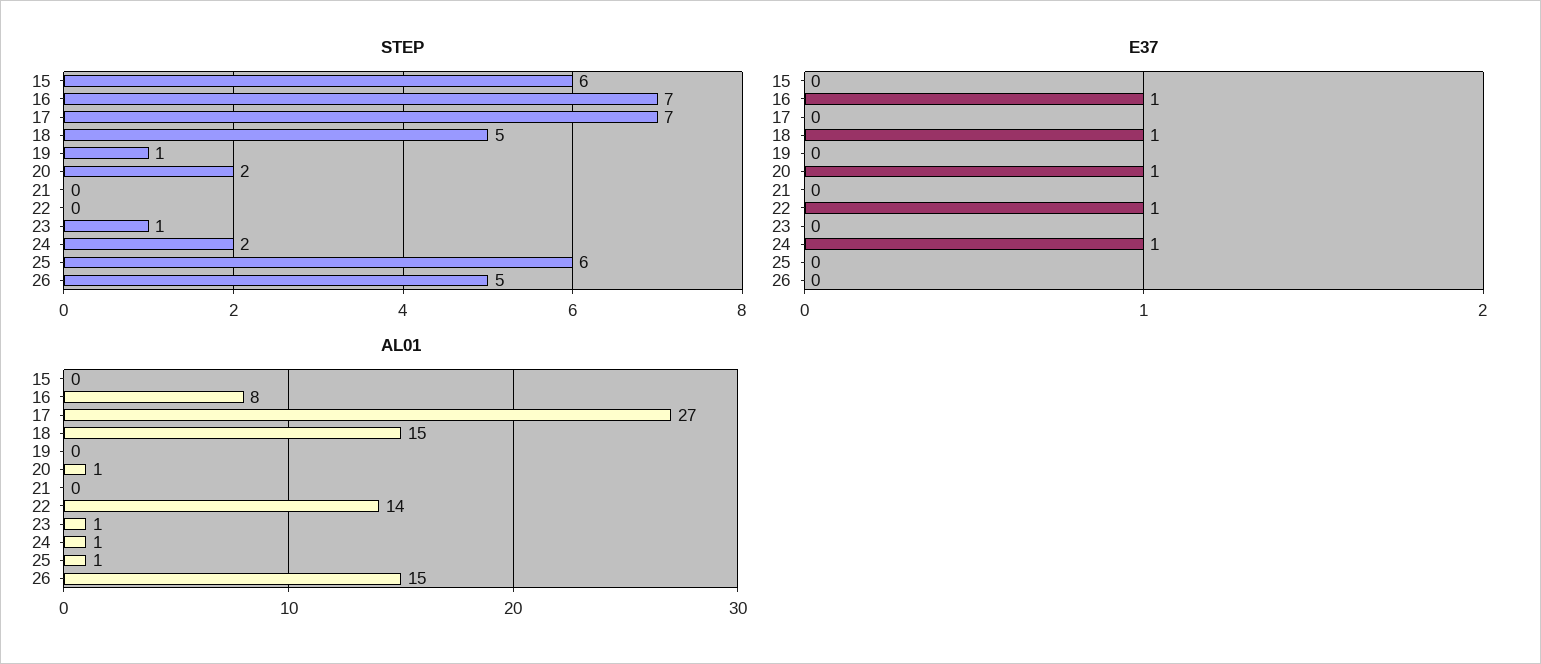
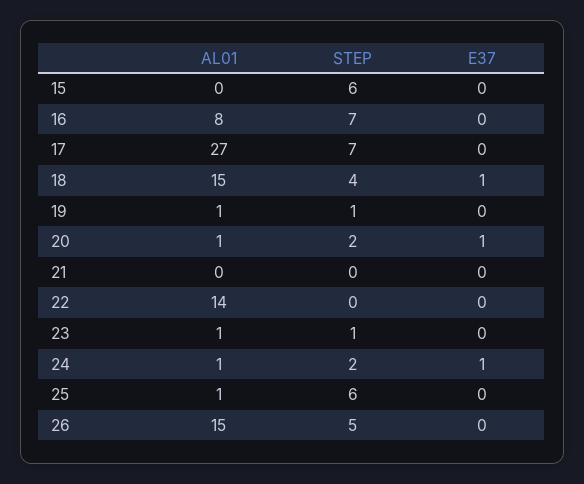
  {
    "STEP": {
      "15": 6,
      "16": 7,
      "17": 7,
-     "18": 5,
+     "18": 4,
      "19": 1,
      "20": 2,
      "21": 0,
      "22": 0,
      "23": 1,
      "24": 2,
      "25": 6,
      "26": 5
    },
    "E37": {
      "15": 0,
-     "16": 1,
+     "16": 0,
      "17": 0,
      "18": 1,
      "19": 0,
      "20": 1,
      "21": 0,
-     "22": 1,
+     "22": 0,
      "23": 0,
      "24": 1,
      "25": 0,
      "26": 0
    },
    "AL01": {
      "15": 0,
      "16": 8,
      "17": 27,
      "18": 15,
-     "19": 0,
+     "19": 1,
      "20": 1,
      "21": 0,
      "22": 14,
      "23": 1,
      "24": 1,
      "25": 1,
      "26": 15
    }
  }

